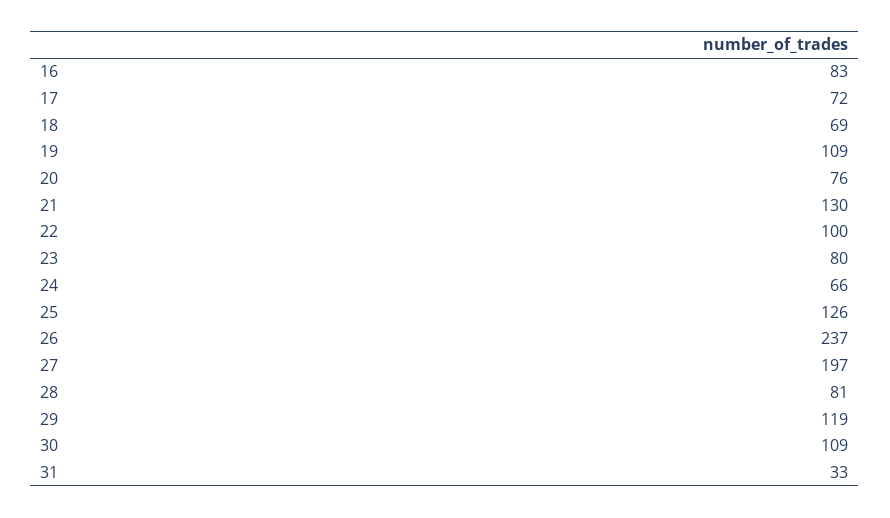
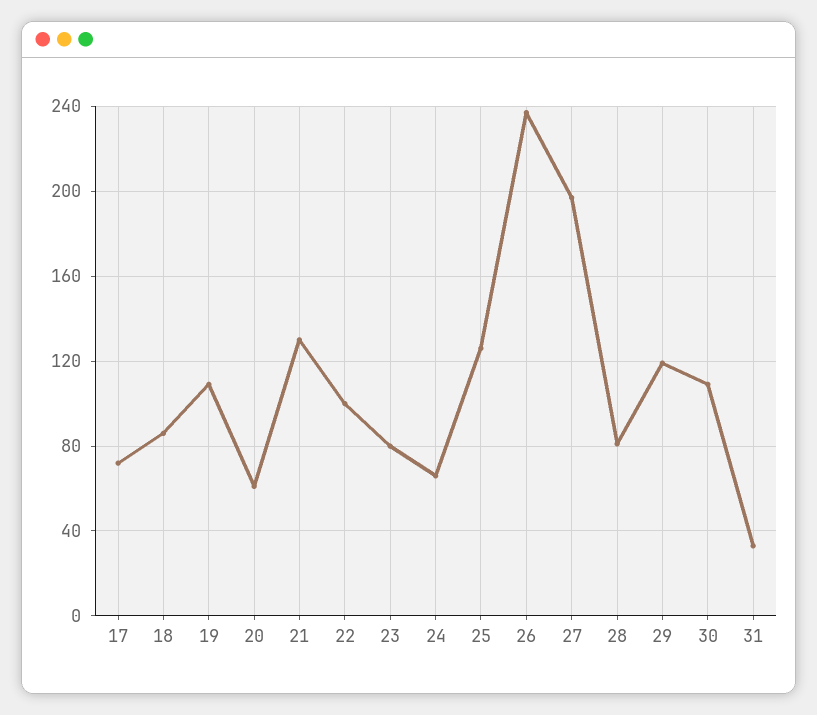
  {
-   "16": 83,
    "17": 72,
-   "18": 69,
+   "18": 85,
    "19": 109,
-   "20": 76,
+   "20": 60,
    "21": 130,
    "22": 100,
    "23": 80,
    "24": 66,
    "25": 126,
    "26": 237,
    "27": 197,
    "28": 81,
    "29": 119,
    "30": 109,
    "31": 33
  }

